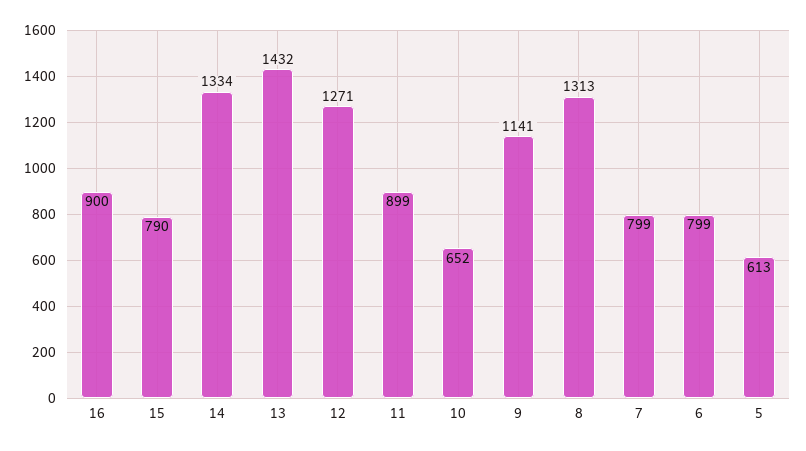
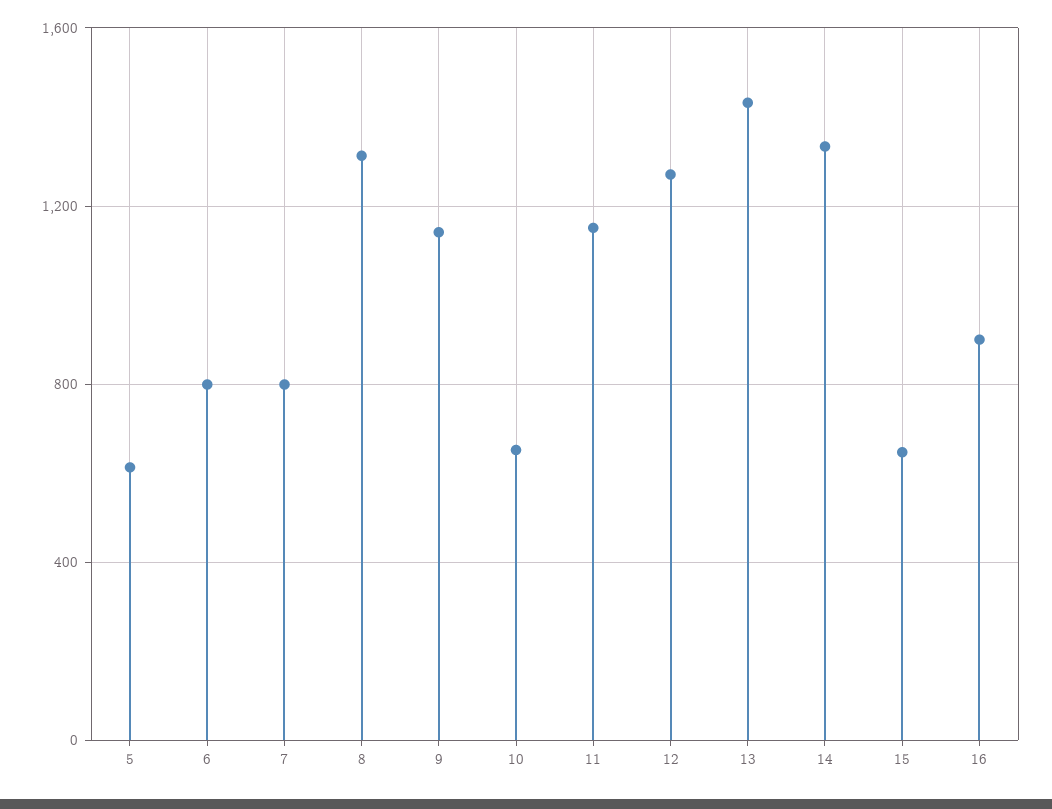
  {
    "16": 900,
-   "15": 790,
+   "15": 650,
    "14": 1334,
    "13": 1432,
    "12": 1271,
-   "11": 899,
+   "11": 1150,
    "10": 652,
    "9": 1141,
    "8": 1313,
    "7": 799,
    "6": 799,
    "5": 613
  }

